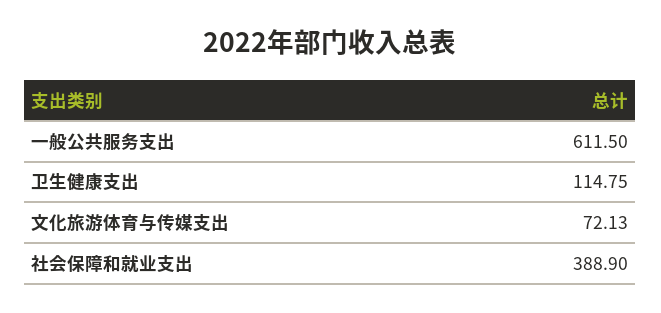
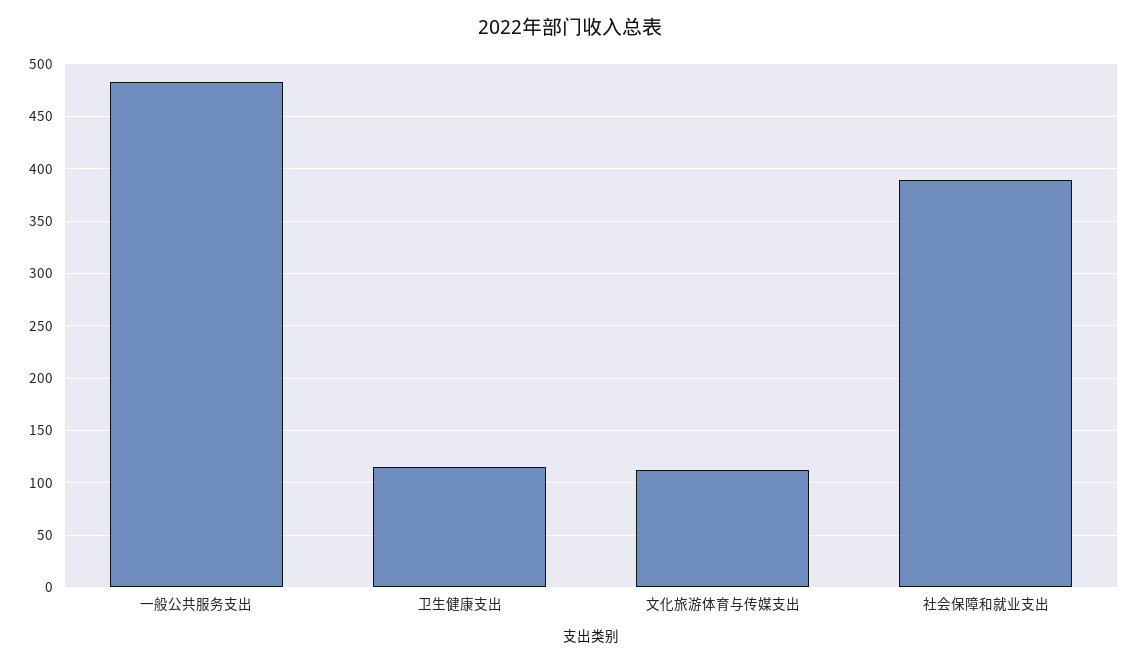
  {
-   "一般公共服务支出": 611.5,
+   "一般公共服务支出": 480,
    "卫生健康支出": 114.75,
-   "文化旅游体育与传媒支出": 72.13,
+   "文化旅游体育与传媒支出": 110,
    "社会保障和就业支出": 388.9
  }

